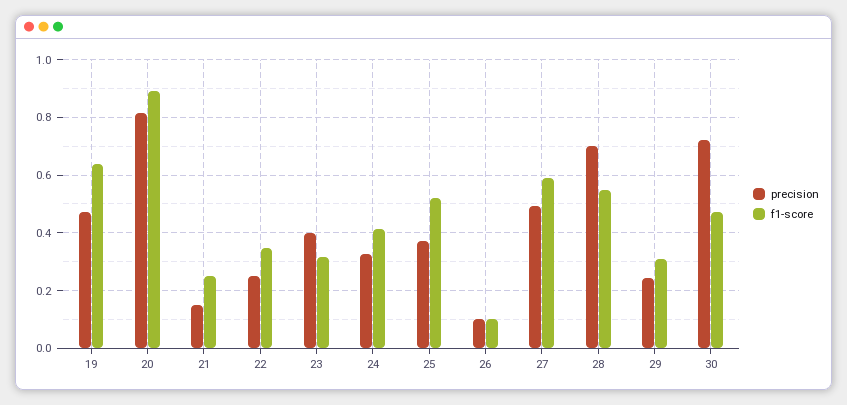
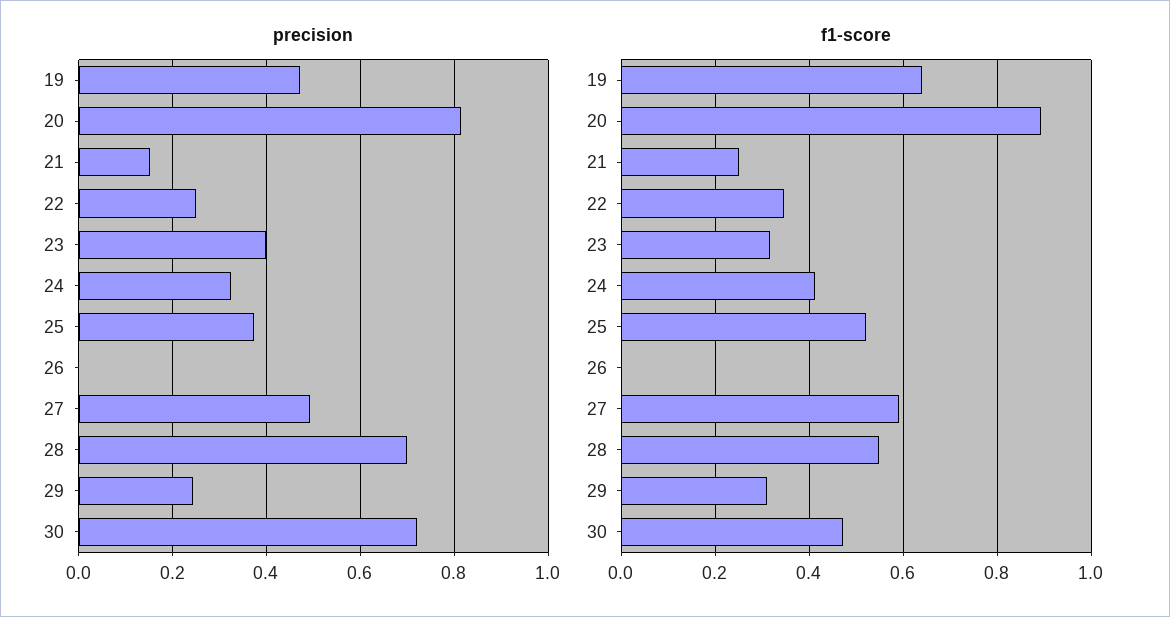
  {
    "precision": {
      "19": 0.48,
      "20": 0.82,
      "21": 0.16,
      "22": 0.26,
      "23": 0.4,
      "24": 0.32,
      "25": 0.38,
-     "26": 0.1,
+     "26": 0,
      "27": 0.5,
      "28": 0.7,
      "29": 0.24,
      "30": 0.72
    },
    "f1-score": {
      "19": 0.64,
      "20": 0.9,
      "21": 0.26,
      "22": 0.34,
      "23": 0.32,
      "24": 0.42,
      "25": 0.52,
-     "26": 0.1,
+     "26": 0,
      "27": 0.6,
      "28": 0.54,
      "29": 0.3,
      "30": 0.48
    }
  }

